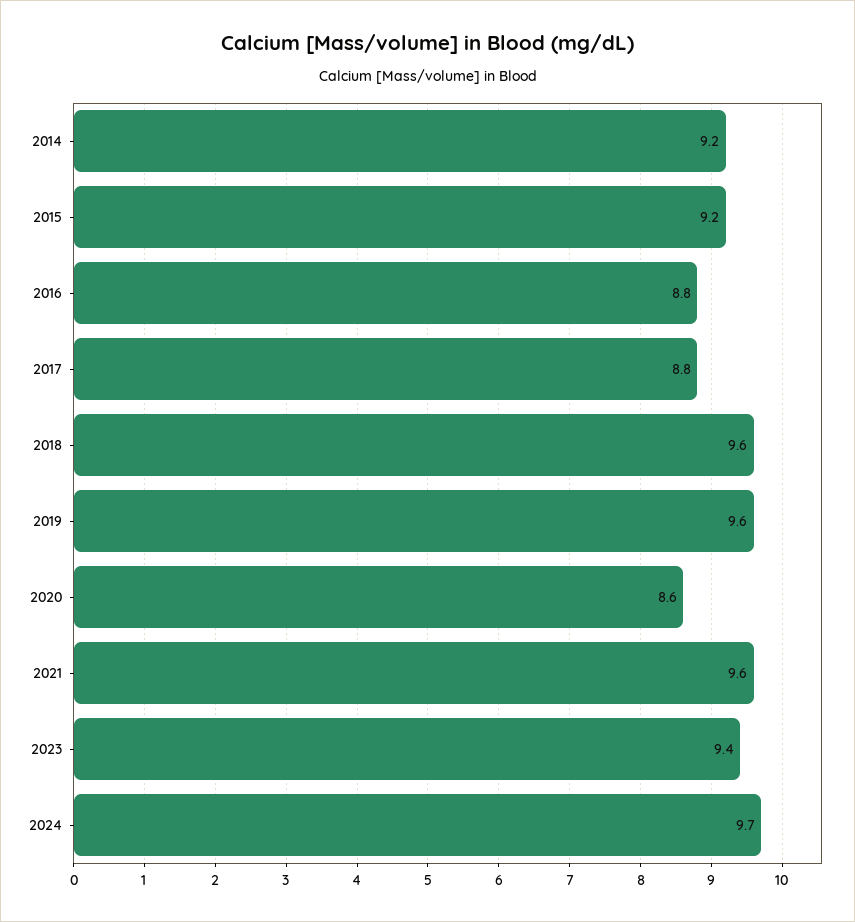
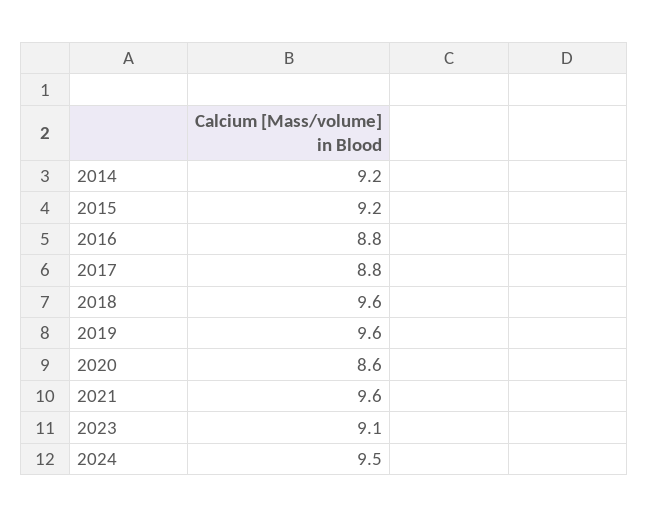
  {
    "2014": 9.2,
    "2015": 9.2,
    "2016": 8.8,
    "2017": 8.8,
    "2018": 9.6,
    "2019": 9.6,
    "2020": 8.6,
    "2021": 9.6,
-   "2023": 9.4,
+   "2023": 9.1,
-   "2024": 9.7
+   "2024": 9.5
  }

